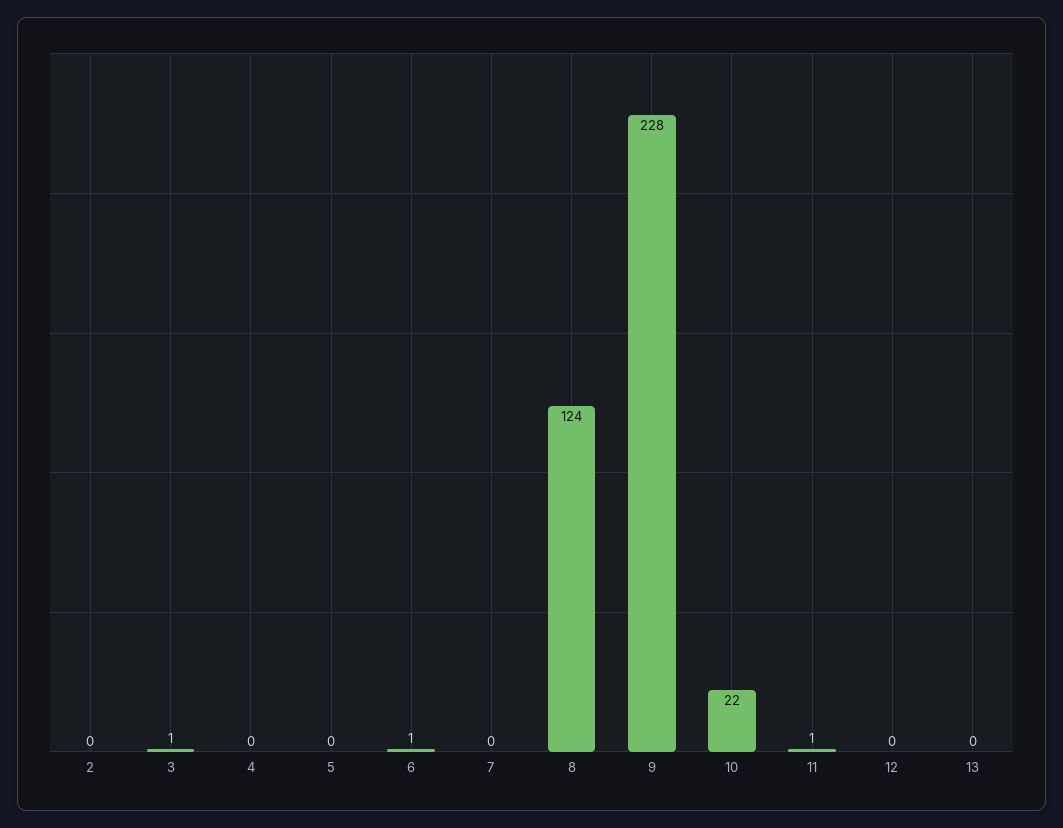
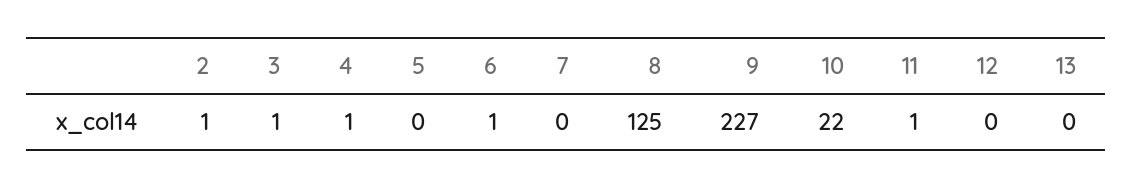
  {
-   "2": 0,
+   "2": 1,
    "3": 1,
-   "4": 0,
+   "4": 1,
    "5": 0,
    "6": 1,
    "7": 0,
-   "8": 124,
+   "8": 125,
-   "9": 228,
+   "9": 227,
    "10": 22,
    "11": 1,
    "12": 0,
    "13": 0
  }

